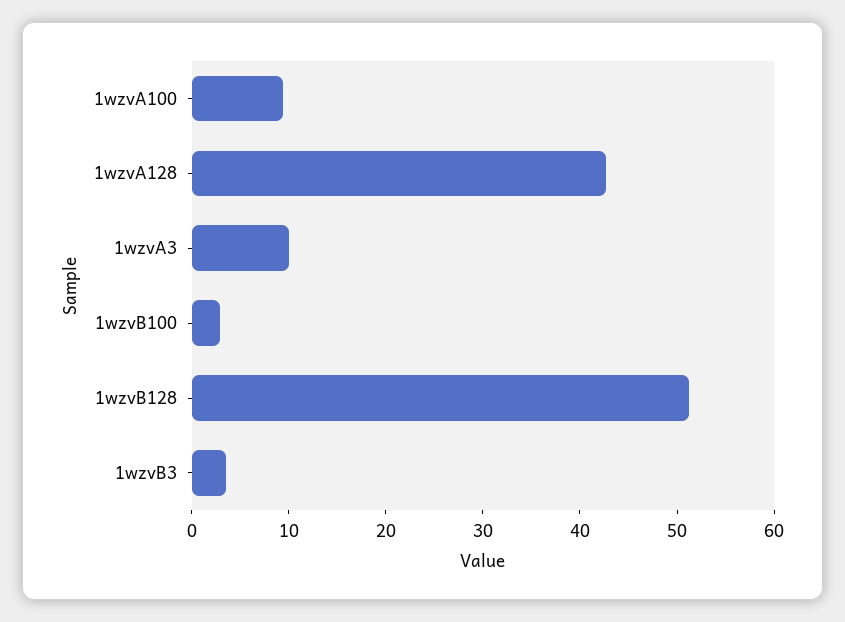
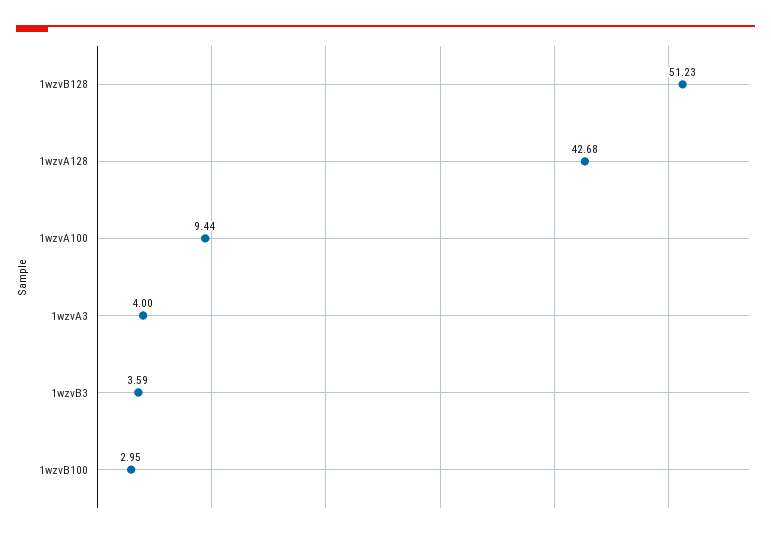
  {
    "1wzvA100": 9.44,
    "1wzvA128": 42.68,
-   "1wzvA3": 10,
+   "1wzvA3": 4,
    "1wzvB100": 2.95,
    "1wzvB128": 51.23,
    "1wzvB3": 3.59
  }

